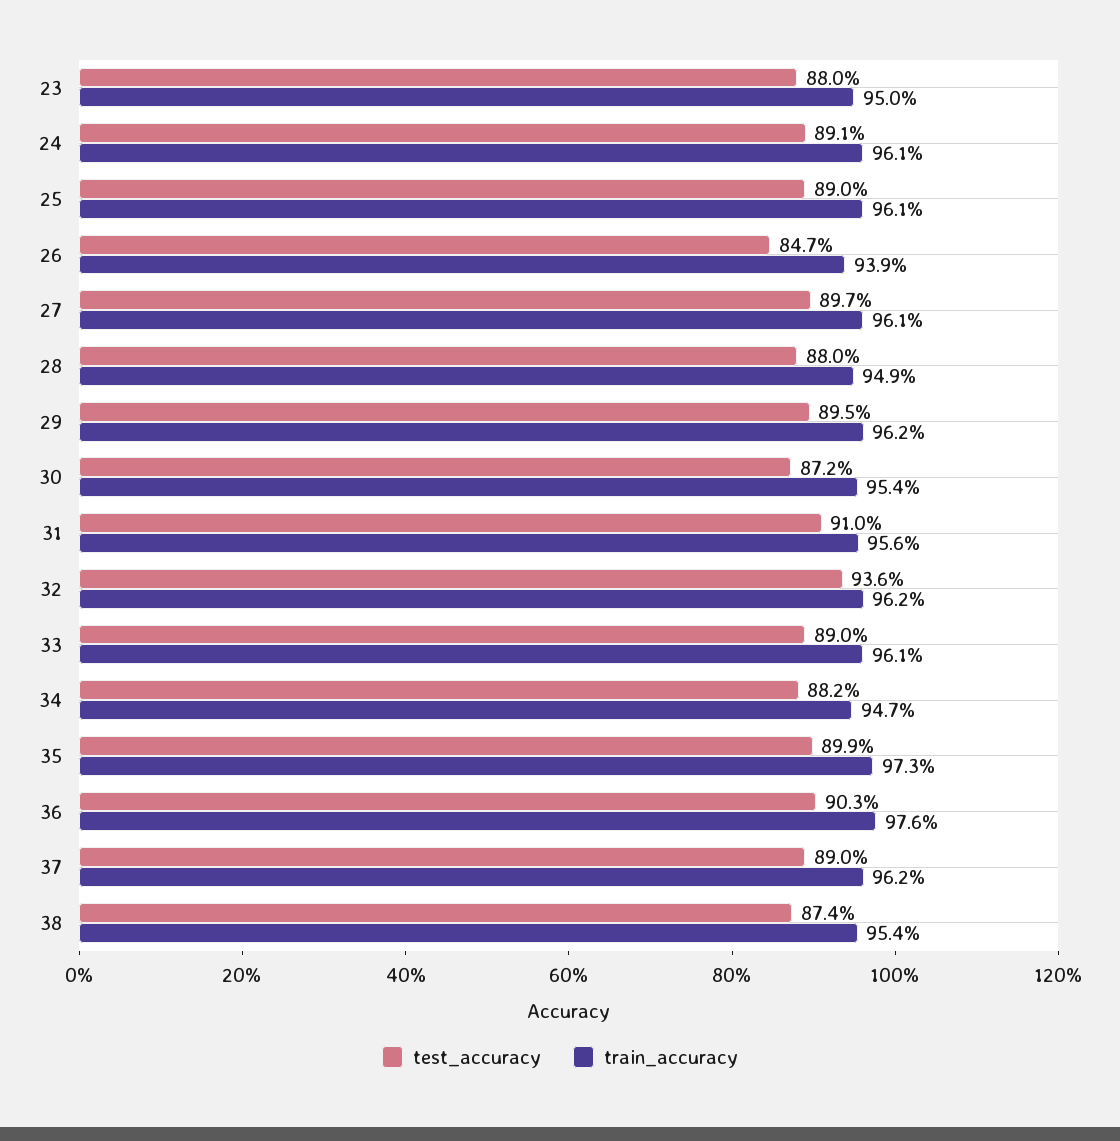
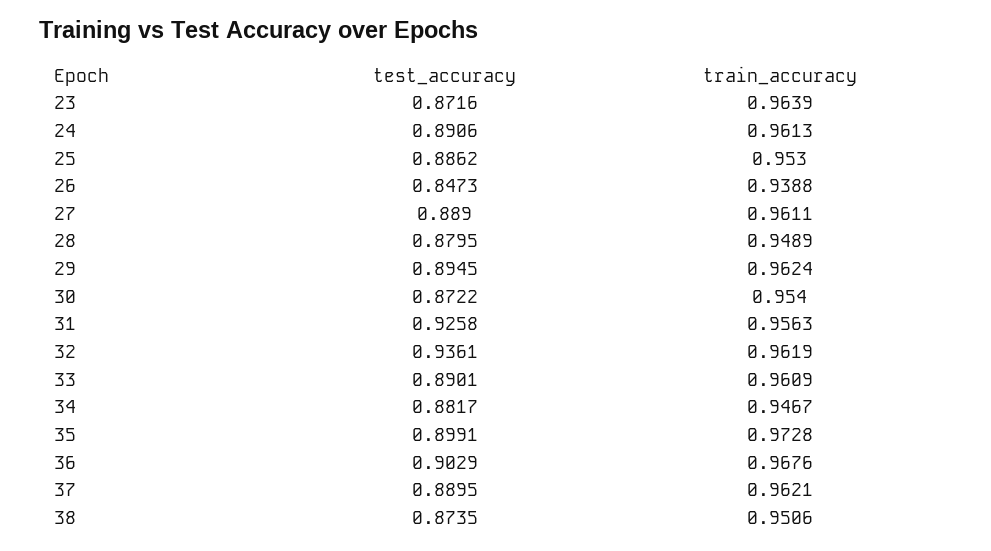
  {
    "test_accuracy": {
-     "23": 0.88,
+     "23": 0.8716,
      "24": 0.8906,
-     "25": 0.89,
+     "25": 0.8862,
      "26": 0.8473,
-     "27": 0.897,
+     "27": 0.889,
      "28": 0.8795,
      "29": 0.8945,
      "30": 0.8722,
-     "31": 0.91,
+     "31": 0.9258,
      "32": 0.9361,
      "33": 0.8901,
      "34": 0.8817,
      "35": 0.8991,
      "36": 0.9029,
      "37": 0.8895,
      "38": 0.8735
    },
    "train_accuracy": {
-     "23": 0.95,
+     "23": 0.9639,
      "24": 0.9613,
-     "25": 0.961,
+     "25": 0.953,
      "26": 0.9388,
      "27": 0.9611,
      "28": 0.9489,
      "29": 0.9624,
      "30": 0.954,
      "31": 0.9563,
      "32": 0.9619,
      "33": 0.9609,
      "34": 0.9467,
      "35": 0.9728,
-     "36": 0.976,
+     "36": 0.9676,
      "37": 0.9621,
-     "38": 0.954
+     "38": 0.9506
    }
  }

